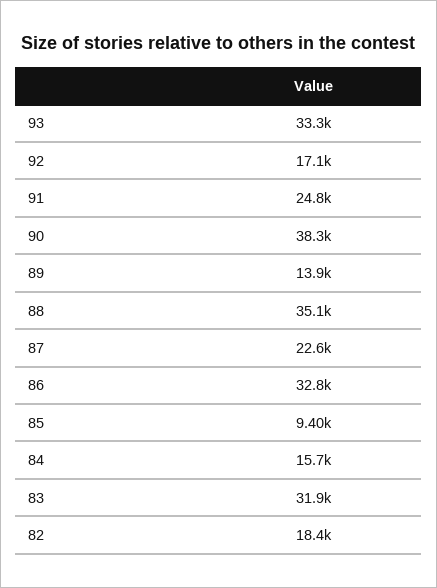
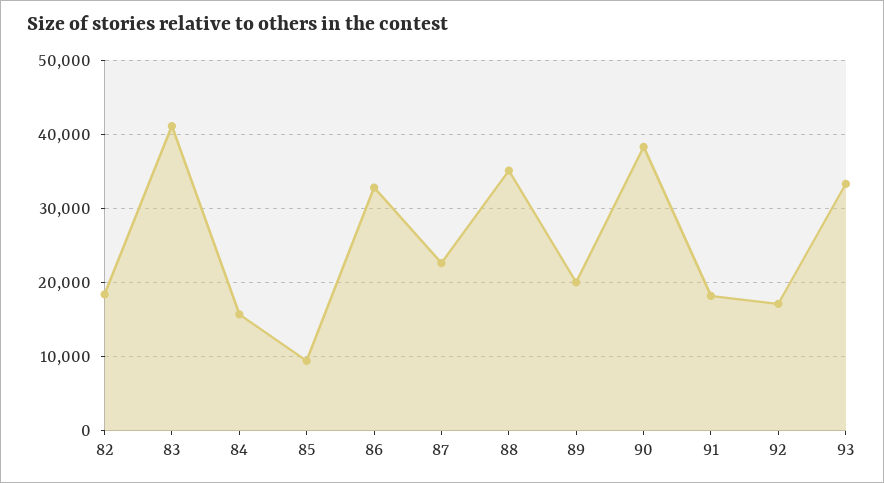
  {
    "93": 33300,
    "92": 17100,
-   "91": 24800,
+   "91": 18000,
    "90": 38300,
-   "89": 13900,
+   "89": 20000,
    "88": 35100,
    "87": 22600,
    "86": 32800,
    "85": 9400,
    "84": 15700,
-   "83": 31900,
+   "83": 41000,
    "82": 18400
  }

